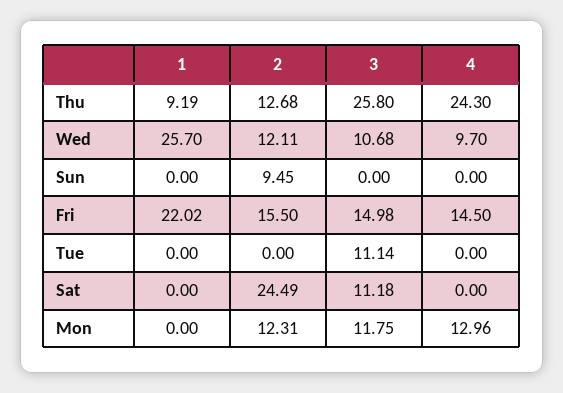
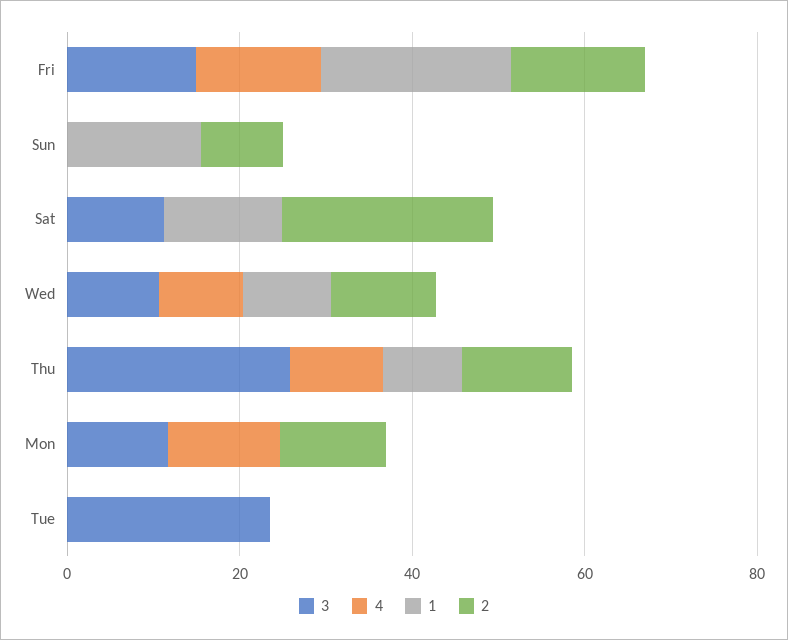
  {
    "1": {
      "Thu": 9.19,
-     "Wed": 25.7,
+     "Wed": 10,
-     "Sun": 0,
+     "Sun": 15,
      "Fri": 22.02,
      "Tue": 0,
-     "Sat": 0,
+     "Sat": 15,
      "Mon": 0
    },
    "2": {
      "Thu": 12.68,
      "Wed": 12.11,
      "Sun": 9.45,
      "Fri": 15.5,
      "Tue": 0,
      "Sat": 24.49,
      "Mon": 12.31
    },
    "3": {
      "Thu": 25.8,
      "Wed": 10.68,
      "Sun": 0,
      "Fri": 14.98,
-     "Tue": 11.14,
+     "Tue": 25,
      "Sat": 11.18,
      "Mon": 11.75
    },
    "4": {
-     "Thu": 24.3,
+     "Thu": 10,
      "Wed": 9.7,
      "Sun": 0,
      "Fri": 14.5,
      "Tue": 0,
      "Sat": 0,
      "Mon": 12.96
    }
  }

